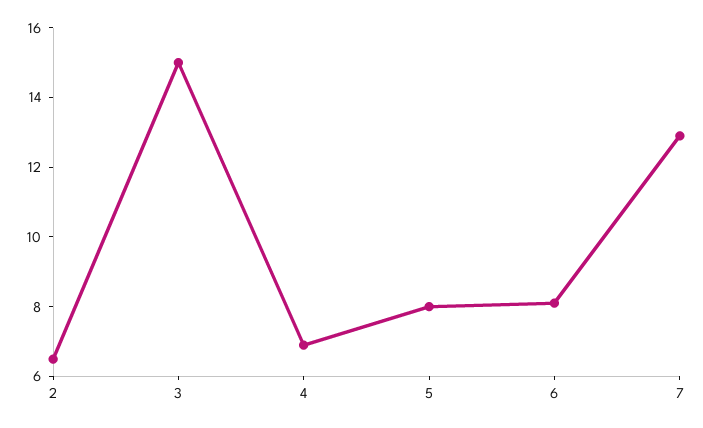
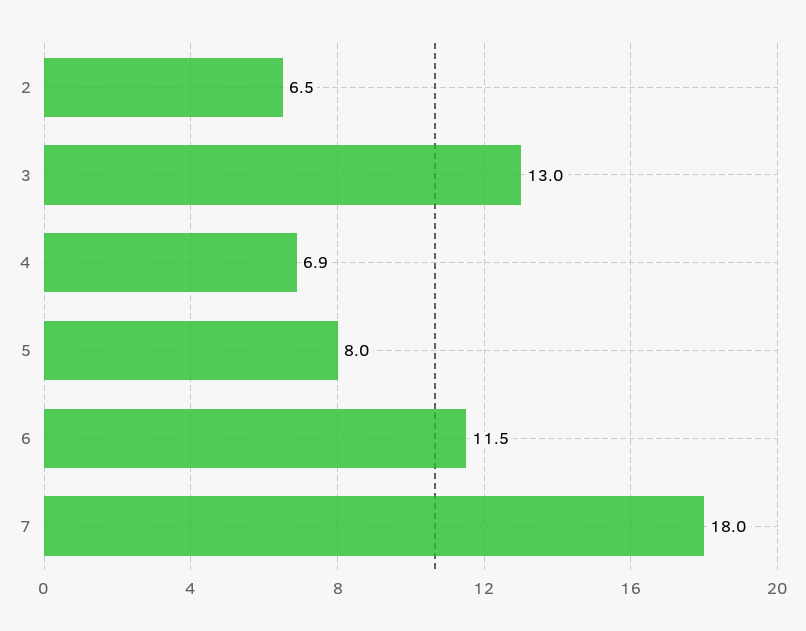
  {
    "2": 6.5,
-   "3": 15,
+   "3": 13,
    "4": 6.9,
    "5": 8,
-   "6": 8,
+   "6": 11.5,
-   "7": 13
+   "7": 18
  }

